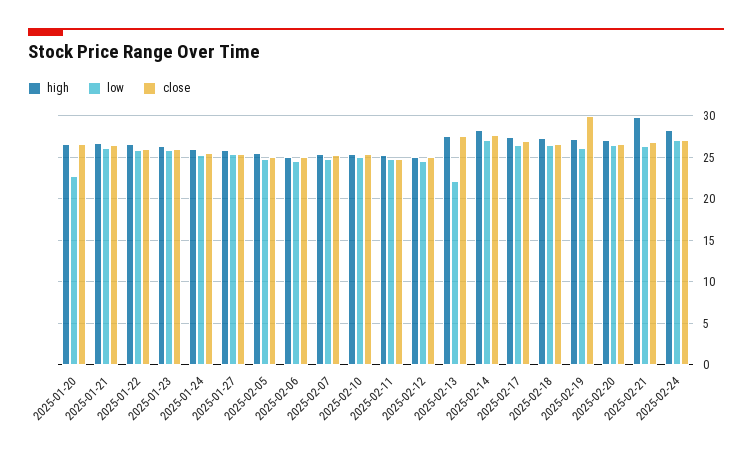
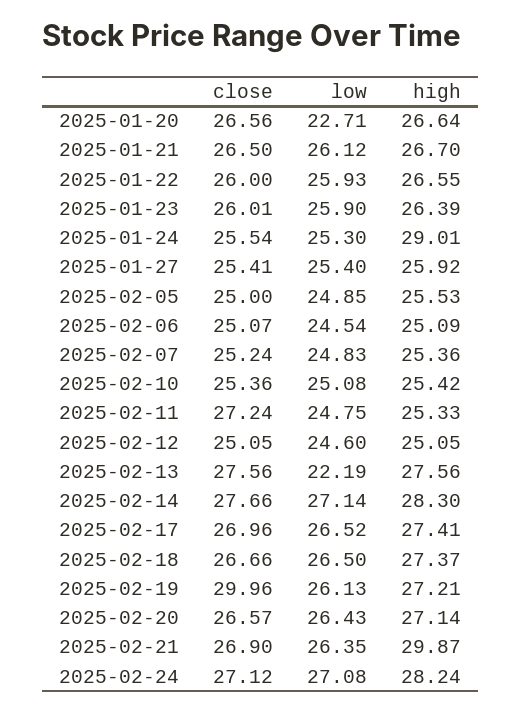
  {
    "high": {
      "2025-01-20": 26.64,
      "2025-01-21": 26.7,
      "2025-01-22": 26.55,
      "2025-01-23": 26.39,
-     "2025-01-24": 26,
+     "2025-01-24": 29.01,
      "2025-01-27": 25.92,
      "2025-02-05": 25.53,
      "2025-02-06": 25.09,
      "2025-02-07": 25.36,
      "2025-02-10": 25.42,
      "2025-02-11": 25.33,
      "2025-02-12": 25.05,
      "2025-02-13": 27.56,
      "2025-02-14": 28.3,
      "2025-02-17": 27.41,
      "2025-02-18": 27.37,
      "2025-02-19": 27.21,
      "2025-02-20": 27.14,
      "2025-02-21": 29.87,
      "2025-02-24": 28.24
    },
    "low": {
      "2025-01-20": 22.71,
      "2025-01-21": 26.12,
      "2025-01-22": 25.93,
      "2025-01-23": 25.9,
      "2025-01-24": 25.3,
      "2025-01-27": 25.4,
      "2025-02-05": 24.85,
      "2025-02-06": 24.54,
      "2025-02-07": 24.83,
      "2025-02-10": 25.08,
      "2025-02-11": 24.75,
      "2025-02-12": 24.6,
      "2025-02-13": 22.19,
      "2025-02-14": 27.14,
      "2025-02-17": 26.52,
      "2025-02-18": 26.5,
      "2025-02-19": 26.13,
      "2025-02-20": 26.43,
      "2025-02-21": 26.35,
      "2025-02-24": 27.08
    },
    "close": {
      "2025-01-20": 26.56,
      "2025-01-21": 26.5,
      "2025-01-22": 26,
      "2025-01-23": 26.01,
      "2025-01-24": 25.54,
      "2025-01-27": 25.41,
      "2025-02-05": 25,
      "2025-02-06": 25.07,
      "2025-02-07": 25.24,
      "2025-02-10": 25.36,
-     "2025-02-11": 25,
+     "2025-02-11": 27.24,
      "2025-02-12": 25.05,
      "2025-02-13": 27.56,
      "2025-02-14": 27.66,
      "2025-02-17": 26.96,
      "2025-02-18": 26.66,
      "2025-02-19": 29.96,
      "2025-02-20": 26.57,
      "2025-02-21": 26.9,
      "2025-02-24": 27.12
    }
  }

